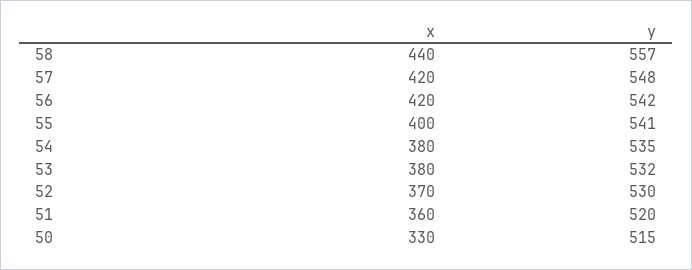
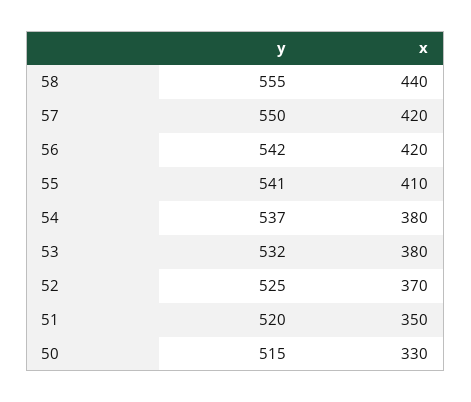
  {
    "x": {
      "58": 440,
      "57": 420,
      "56": 420,
-     "55": 400,
+     "55": 410,
      "54": 380,
      "53": 380,
      "52": 370,
-     "51": 360,
+     "51": 350,
      "50": 330
    },
    "y": {
-     "58": 557,
+     "58": 555,
-     "57": 548,
+     "57": 550,
      "56": 542,
      "55": 541,
-     "54": 535,
+     "54": 537,
      "53": 532,
-     "52": 530,
+     "52": 525,
      "51": 520,
      "50": 515
    }
  }

